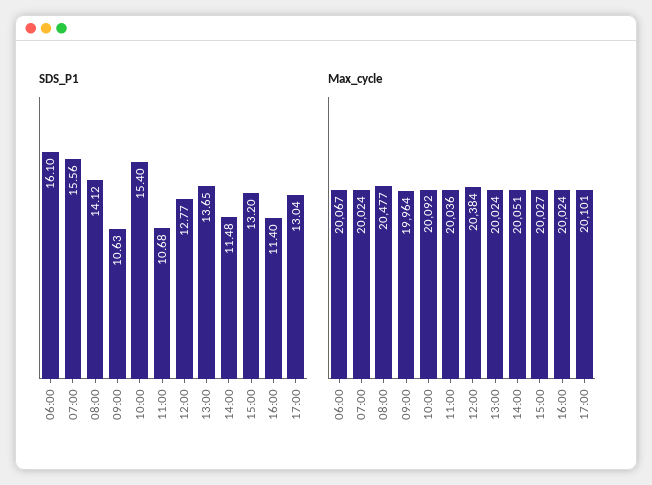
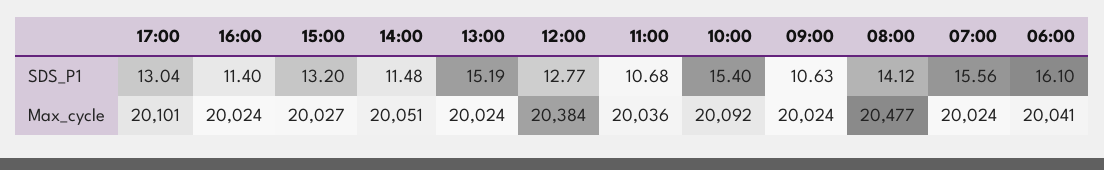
  {
    "SDS_P1": {
      "06:00": 16.1,
      "07:00": 15.56,
      "08:00": 14.12,
      "09:00": 10.63,
      "10:00": 15.4,
      "11:00": 10.68,
      "12:00": 12.77,
-     "13:00": 13.65,
+     "13:00": 15.19,
      "14:00": 11.48,
      "15:00": 13.2,
      "16:00": 11.4,
      "17:00": 13.04
    },
    "Max_cycle": {
-     "06:00": 20067,
+     "06:00": 20041,
      "07:00": 20024,
      "08:00": 20477,
-     "09:00": 19964,
+     "09:00": 20024,
      "10:00": 20092,
      "11:00": 20036,
      "12:00": 20384,
      "13:00": 20024,
      "14:00": 20051,
      "15:00": 20027,
      "16:00": 20024,
      "17:00": 20101
    }
  }

